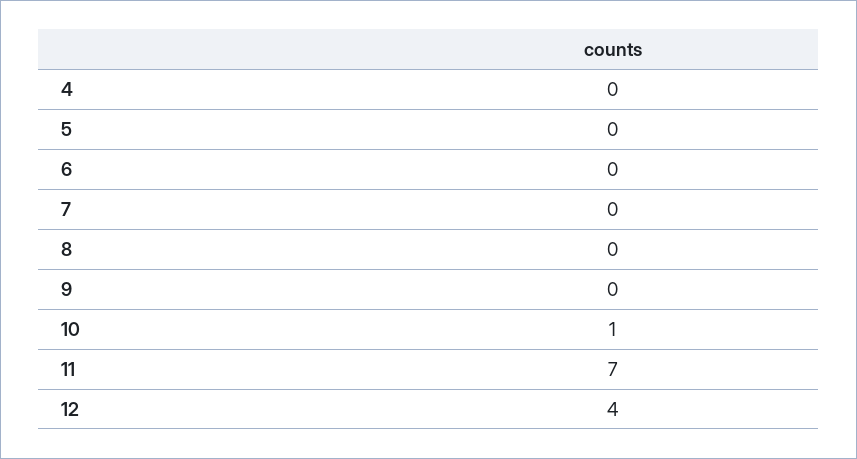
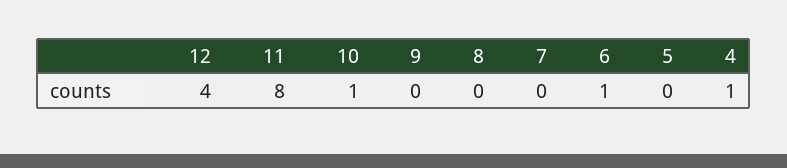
  {
-   "4": 0,
+   "4": 1,
    "5": 0,
-   "6": 0,
+   "6": 1,
    "7": 0,
    "8": 0,
    "9": 0,
    "10": 1,
-   "11": 7,
+   "11": 8,
    "12": 4
  }

